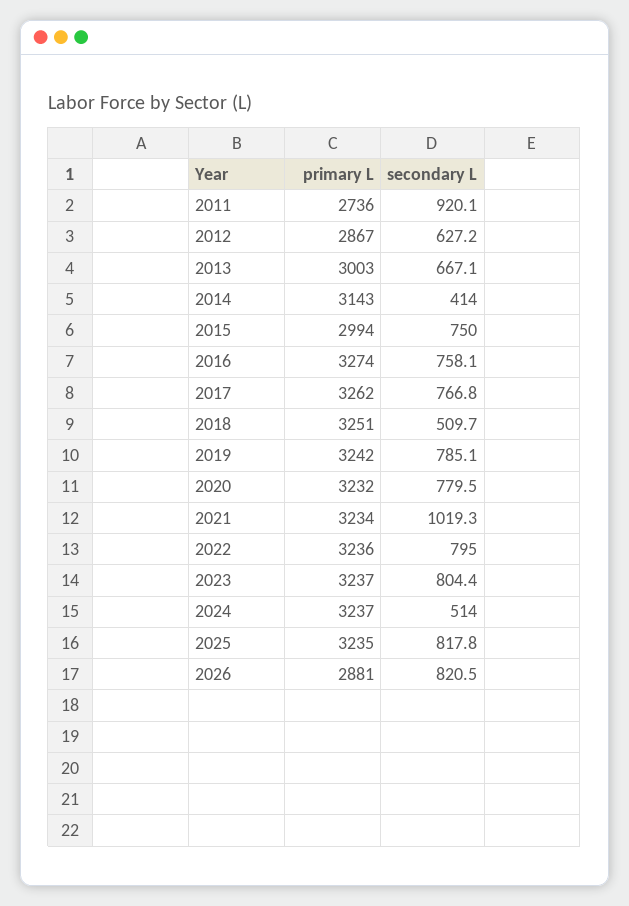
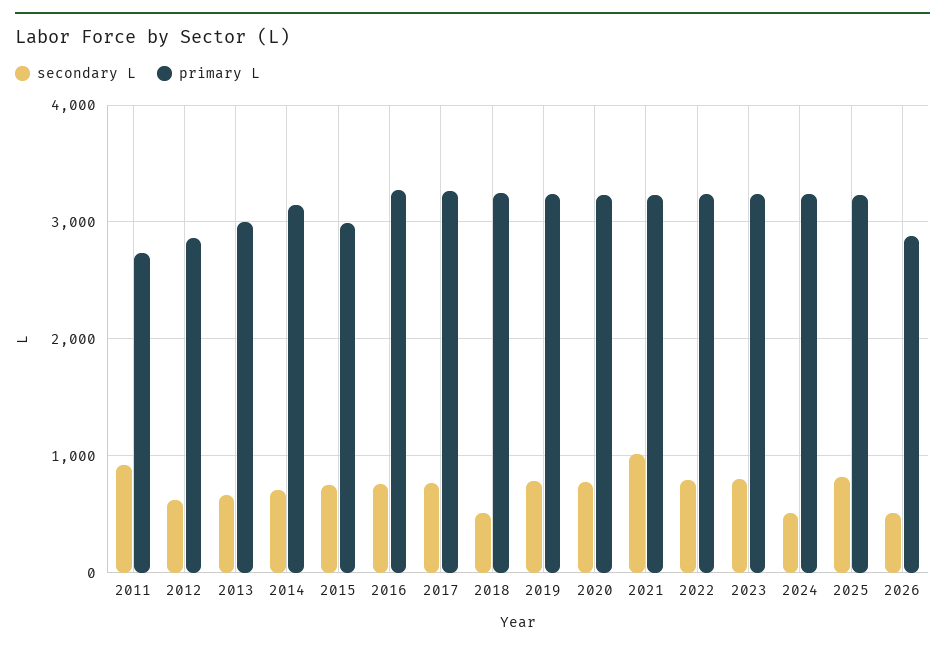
  {
    "primary L": {
      "2011": 2736,
      "2012": 2867,
      "2013": 3003,
      "2014": 3143,
      "2015": 2994,
      "2016": 3274,
      "2017": 3262,
      "2018": 3251,
      "2019": 3242,
      "2020": 3232,
      "2021": 3234,
      "2022": 3236,
      "2023": 3237,
      "2024": 3237,
      "2025": 3235,
      "2026": 2881
    },
    "secondary L": {
      "2011": 920.1,
      "2012": 627.2,
      "2013": 667.1,
-     "2014": 414,
+     "2014": 700,
      "2015": 750,
      "2016": 758.1,
      "2017": 766.8,
      "2018": 509.7,
      "2019": 785.1,
      "2020": 779.5,
      "2021": 1019.3,
      "2022": 795,
      "2023": 804.4,
      "2024": 514,
      "2025": 817.8,
-     "2026": 820.5
+     "2026": 500
    }
  }

